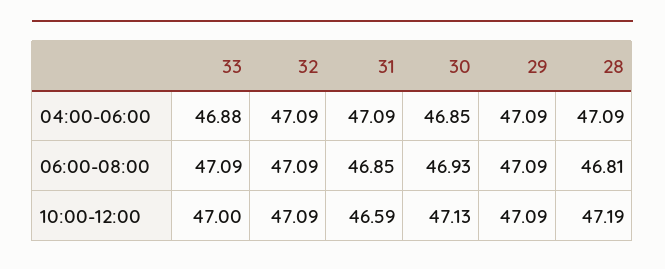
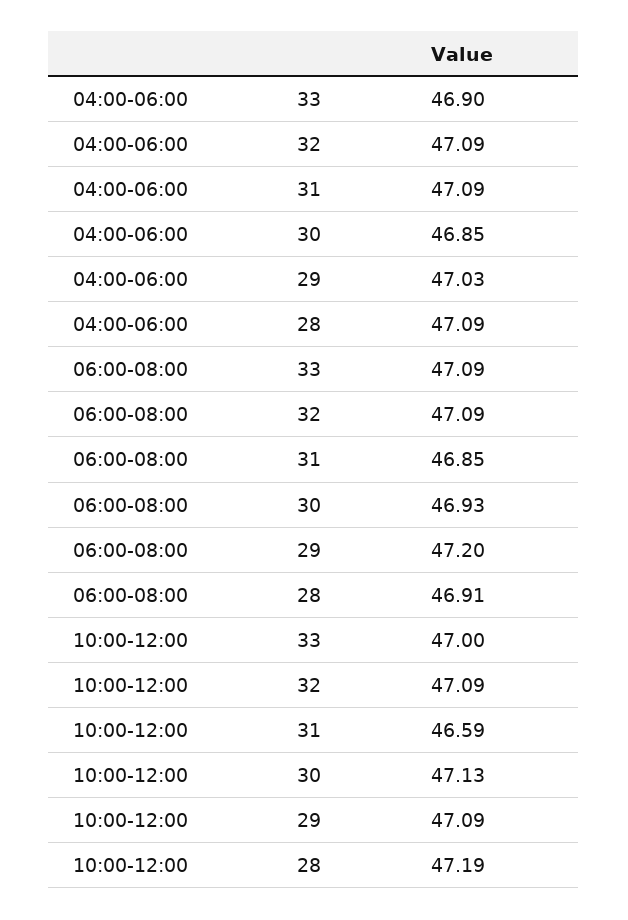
  {
    "33": {
-     "04:00-06:00": 46.88,
+     "04:00-06:00": 46.9,
      "06:00-08:00": 47.09,
      "10:00-12:00": 47
    },
    "32": {
      "04:00-06:00": 47.09,
      "06:00-08:00": 47.09,
      "10:00-12:00": 47.09
    },
    "31": {
      "04:00-06:00": 47.09,
      "06:00-08:00": 46.85,
      "10:00-12:00": 46.59
    },
    "30": {
      "04:00-06:00": 46.85,
      "06:00-08:00": 46.93,
      "10:00-12:00": 47.13
    },
    "29": {
-     "04:00-06:00": 47.09,
+     "04:00-06:00": 47.03,
-     "06:00-08:00": 47.09,
+     "06:00-08:00": 47.2,
      "10:00-12:00": 47.09
    },
    "28": {
      "04:00-06:00": 47.09,
-     "06:00-08:00": 46.81,
+     "06:00-08:00": 46.91,
      "10:00-12:00": 47.19
    }
  }

